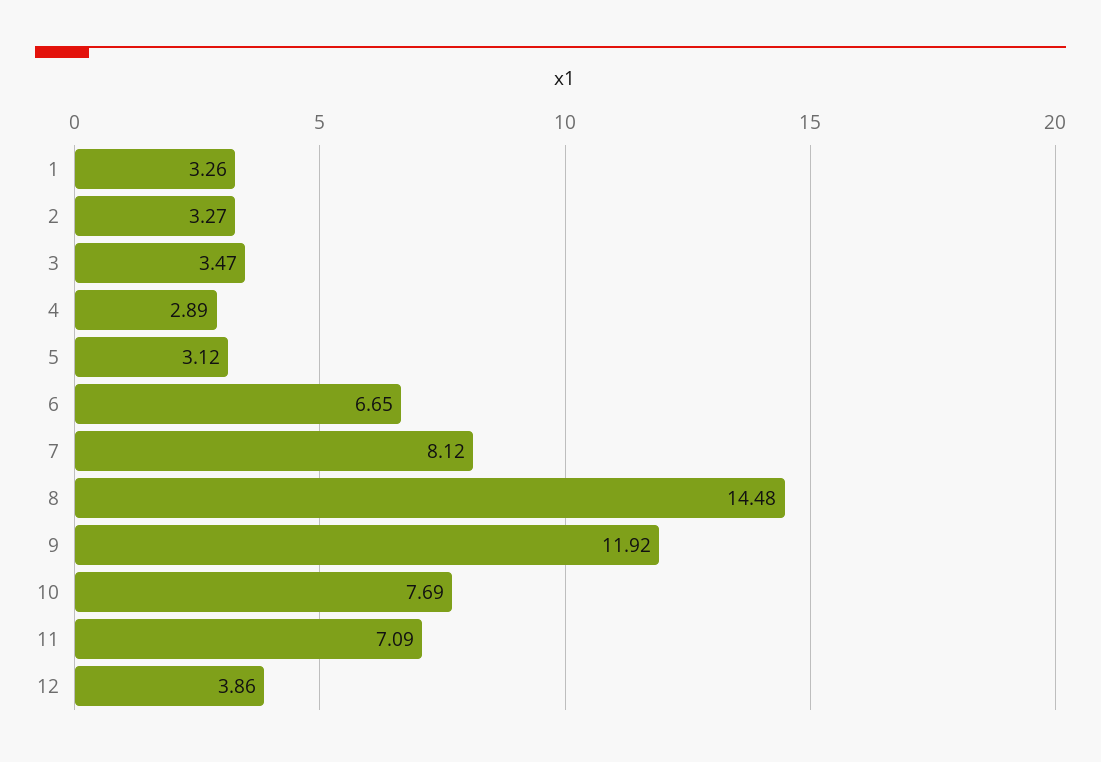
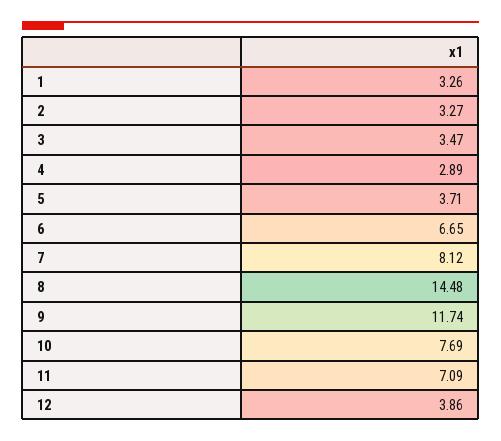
  {
    "1": 3.26,
    "2": 3.27,
    "3": 3.47,
    "4": 2.89,
-   "5": 3.12,
+   "5": 3.71,
    "6": 6.65,
    "7": 8.12,
    "8": 14.48,
-   "9": 11.92,
+   "9": 11.74,
    "10": 7.69,
    "11": 7.09,
    "12": 3.86
  }

